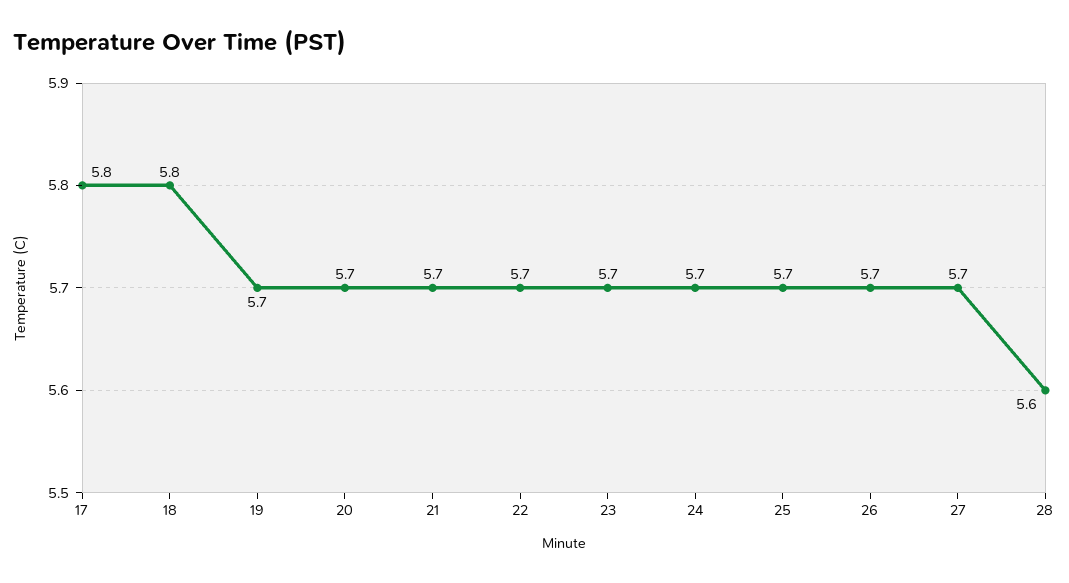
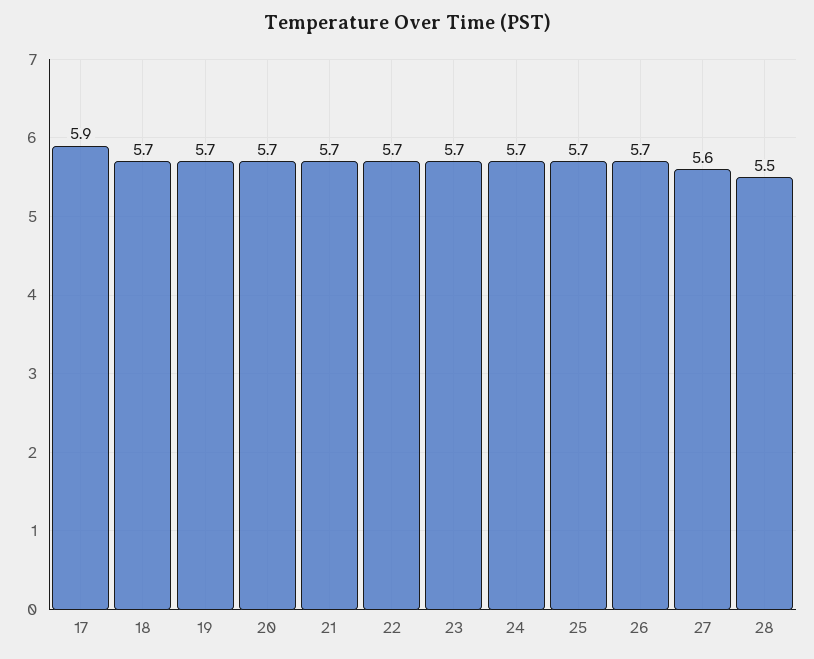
  {
-   "17": 5.8,
+   "17": 5.9,
-   "18": 5.8,
+   "18": 5.7,
    "19": 5.7,
    "20": 5.7,
    "21": 5.7,
    "22": 5.7,
    "23": 5.7,
    "24": 5.7,
    "25": 5.7,
    "26": 5.7,
-   "27": 5.7,
+   "27": 5.6,
-   "28": 5.6
+   "28": 5.5
  }

